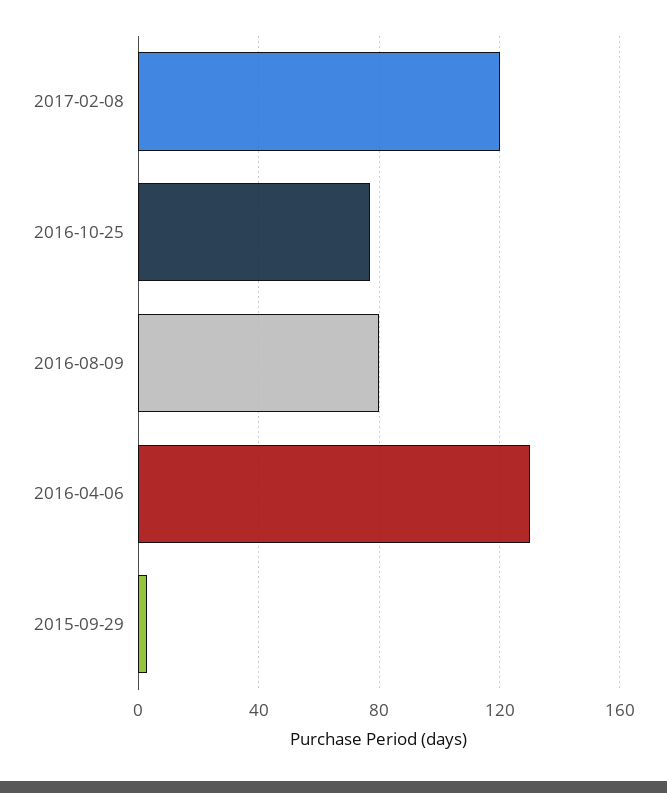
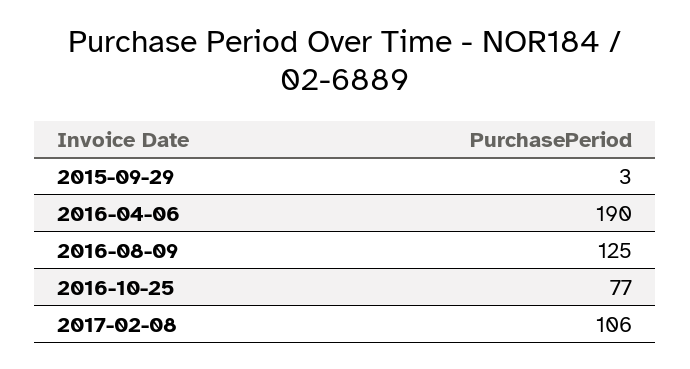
  {
-   "2017-02-08": 120,
+   "2017-02-08": 106,
    "2016-10-25": 77,
-   "2016-08-09": 80,
+   "2016-08-09": 125,
-   "2016-04-06": 130,
+   "2016-04-06": 190,
    "2015-09-29": 3
  }

